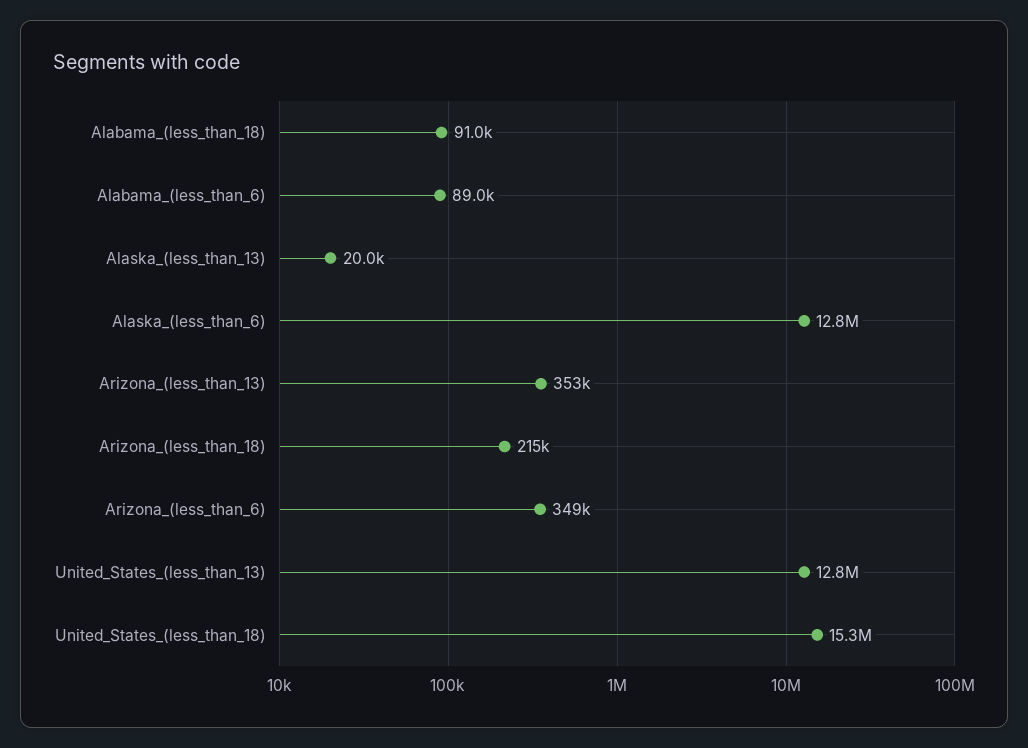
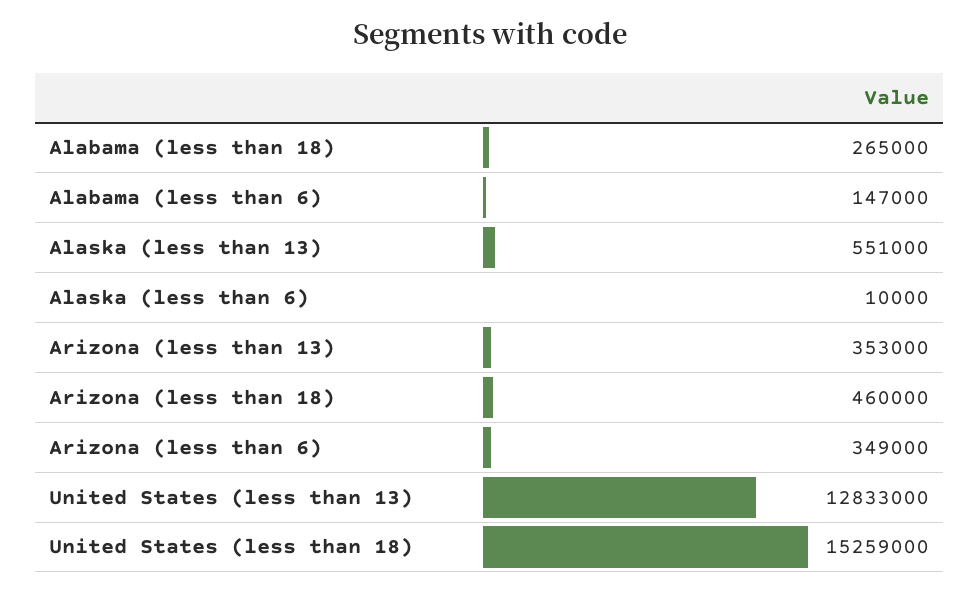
  {
-   "Alabama_(less_than_18)": 91000,
+   "Alabama_(less_than_18)": 265000,
-   "Alabama_(less_than_6)": 89000,
+   "Alabama_(less_than_6)": 147000,
-   "Alaska_(less_than_13)": 20000,
+   "Alaska_(less_than_13)": 551000,
-   "Alaska_(less_than_6)": 12800000,
+   "Alaska_(less_than_6)": 10000,
    "Arizona_(less_than_13)": 353000,
-   "Arizona_(less_than_18)": 215000,
+   "Arizona_(less_than_18)": 460000,
    "Arizona_(less_than_6)": 349000,
    "United_States_(less_than_13)": 12833000,
    "United_States_(less_than_18)": 15259000
  }

